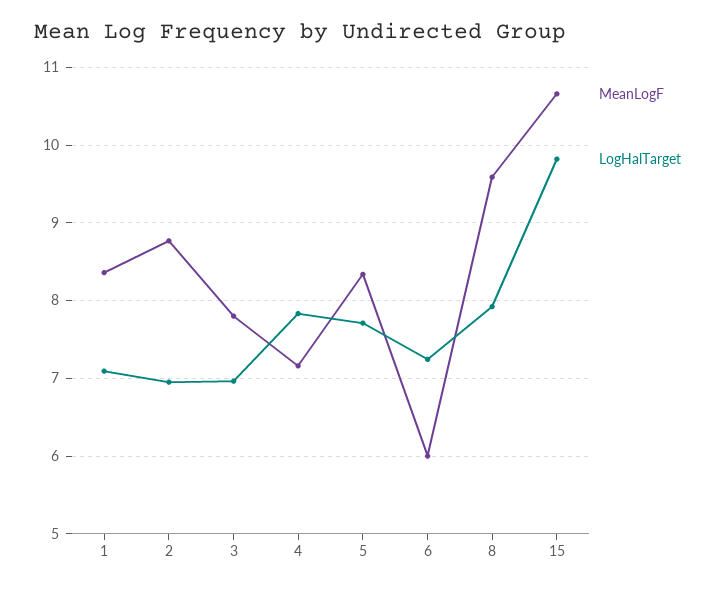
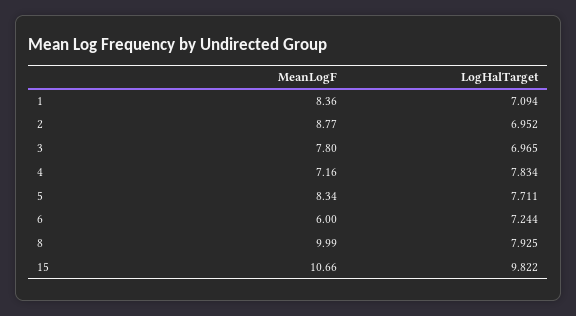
  {
    "MeanLogF": {
      "1": 8.36,
      "2": 8.77,
      "3": 7.8,
      "4": 7.16,
      "5": 8.34,
      "6": 6,
-     "8": 9.6,
+     "8": 9.99,
      "15": 10.66
    },
    "LogHalTarget": {
      "1": 7.094,
      "2": 6.952,
      "3": 6.965,
      "4": 7.834,
      "5": 7.711,
      "6": 7.244,
      "8": 7.925,
      "15": 9.822
    }
  }

